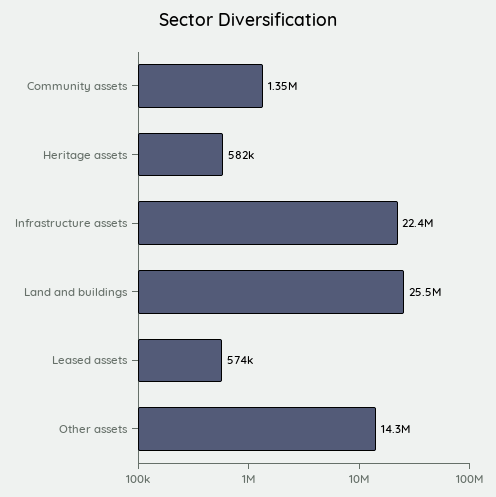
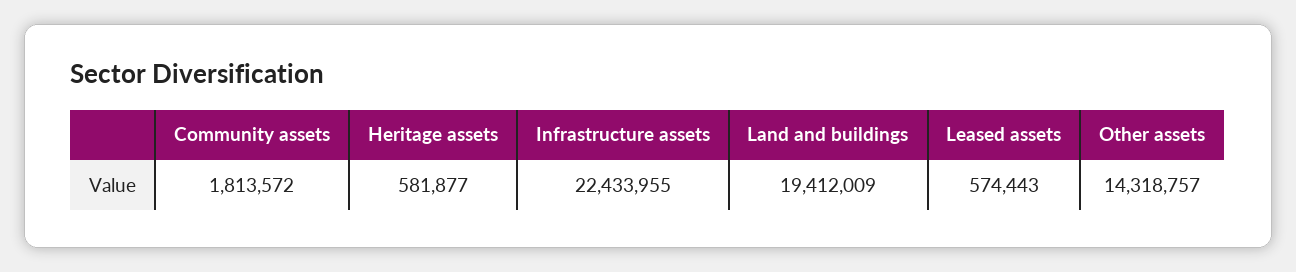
  {
-   "Community assets": 1350000,
+   "Community assets": 1813572,
    "Heritage assets": 581877,
    "Infrastructure assets": 22433955,
-   "Land and buildings": 25500000,
+   "Land and buildings": 19412009,
    "Leased assets": 574443,
    "Other assets": 14318757
  }

